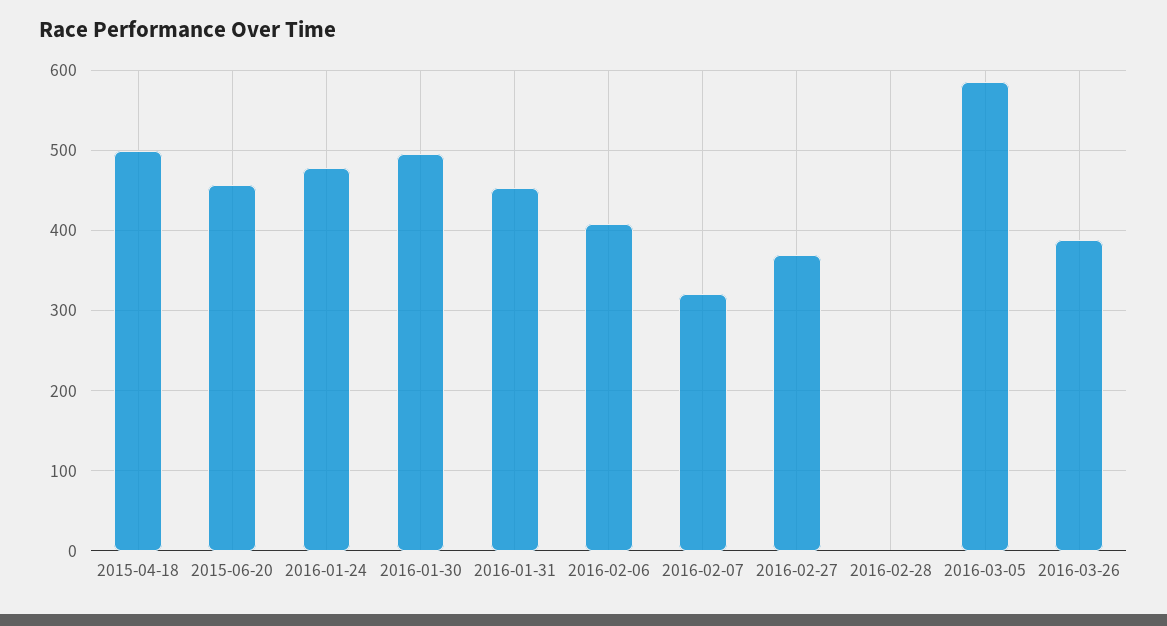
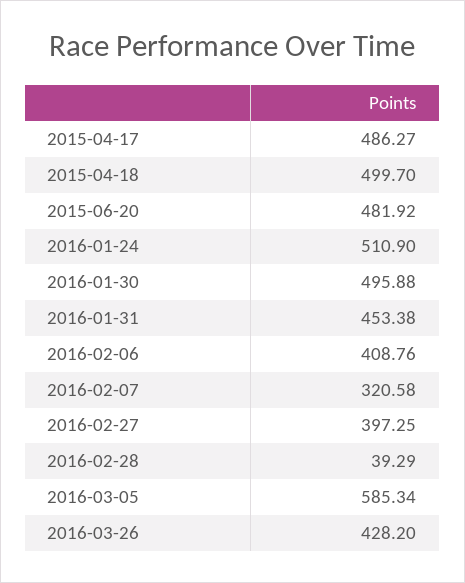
  {
    "2015-04-18": 499.7,
-   "2015-06-20": 460,
+   "2015-06-20": 481.92,
-   "2016-01-24": 480,
+   "2016-01-24": 510.9,
    "2016-01-30": 495.88,
    "2016-01-31": 453.38,
    "2016-02-06": 408.76,
    "2016-02-07": 320.58,
-   "2016-02-27": 370,
+   "2016-02-27": 397.25,
-   "2016-02-28": 0,
+   "2016-02-28": 39.29,
    "2016-03-05": 585.34,
-   "2016-03-26": 390
+   "2016-03-26": 428.2,
+   "2015-04-17": 486.27
  }

